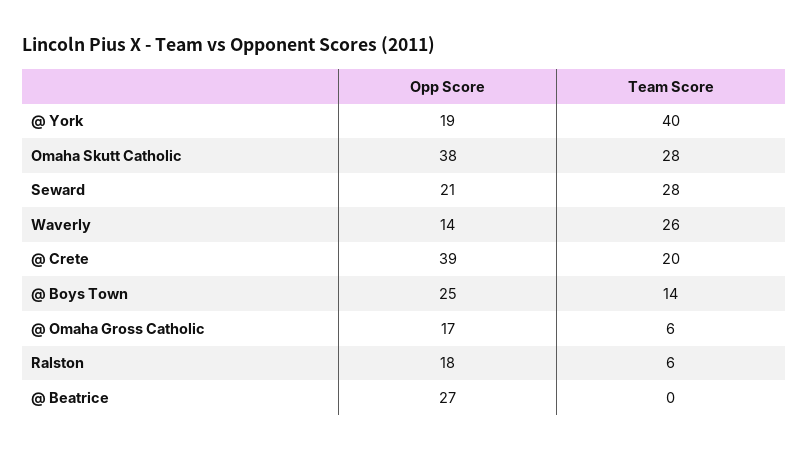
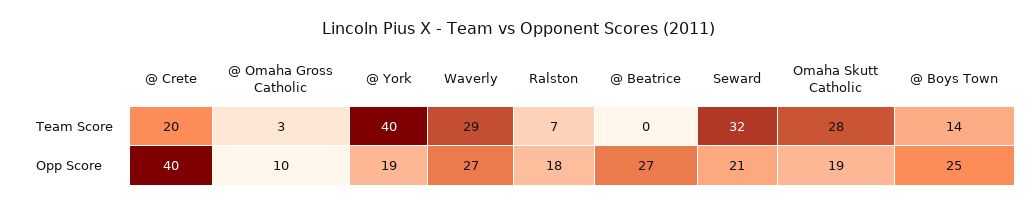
  {
    "Opp Score": {
      "@ York": 19,
-     "Omaha Skutt Catholic": 38,
+     "Omaha Skutt Catholic": 19,
      "Seward": 21,
-     "Waverly": 14,
+     "Waverly": 27,
-     "@ Crete": 39,
+     "@ Crete": 40,
      "@ Boys Town": 25,
-     "@ Omaha Gross Catholic": 17,
+     "@ Omaha Gross Catholic": 10,
      "Ralston": 18,
      "@ Beatrice": 27
    },
    "Team Score": {
      "@ York": 40,
      "Omaha Skutt Catholic": 28,
-     "Seward": 28,
+     "Seward": 32,
-     "Waverly": 26,
+     "Waverly": 29,
      "@ Crete": 20,
      "@ Boys Town": 14,
-     "@ Omaha Gross Catholic": 6,
+     "@ Omaha Gross Catholic": 3,
-     "Ralston": 6,
+     "Ralston": 7,
      "@ Beatrice": 0
    }
  }

